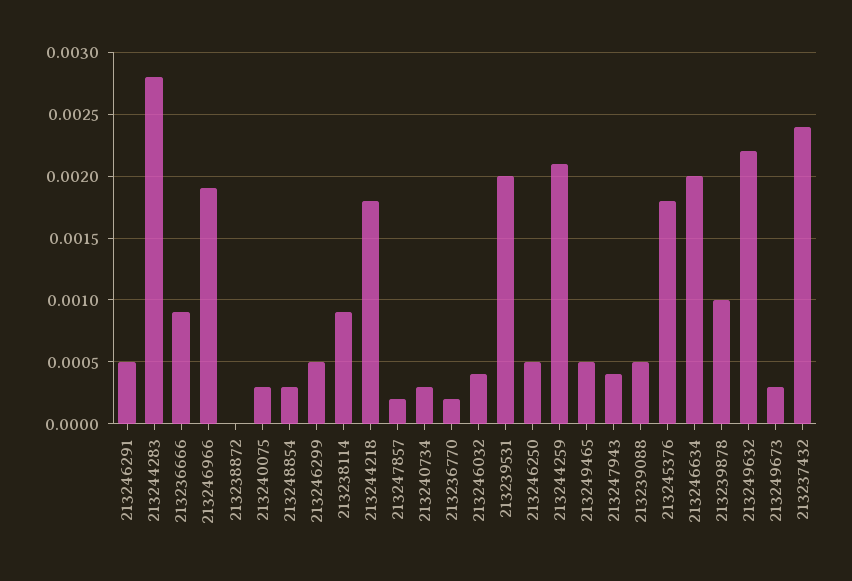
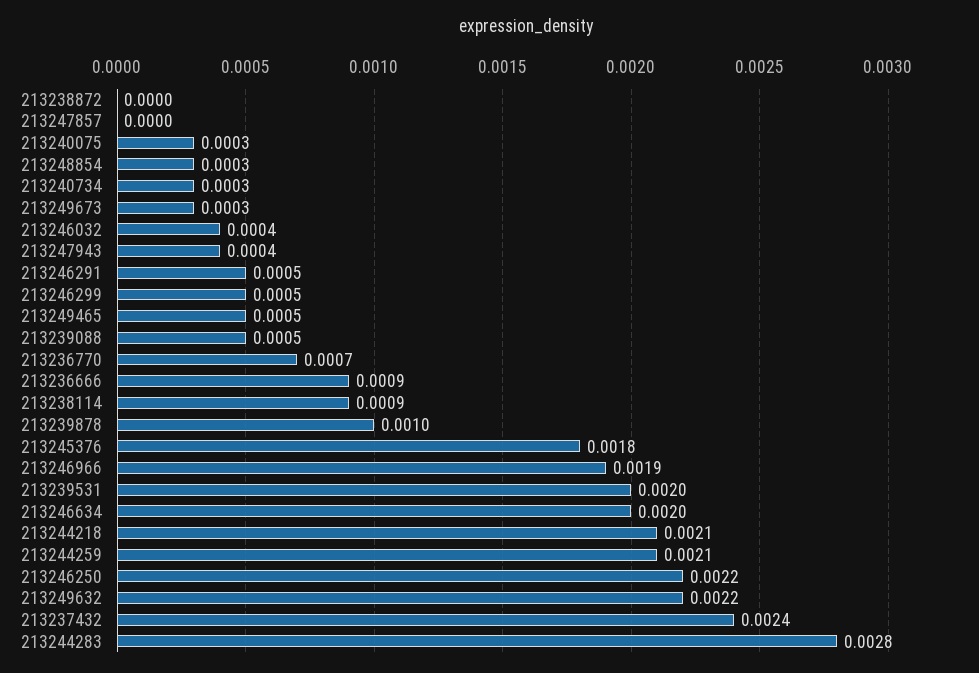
  {
    "213246291": 0.0005,
    "213244283": 0.0028,
    "213236666": 0.0009,
    "213246966": 0.0019,
    "213238872": 0,
    "213240075": 0.0003,
    "213248854": 0.0003,
    "213246299": 0.0005,
    "213238114": 0.0009,
-   "213244218": 0.0018,
+   "213244218": 0.0021,
-   "213247857": 0.0002,
+   "213247857": 0,
    "213240734": 0.0003,
-   "213236770": 0.0002,
+   "213236770": 0.0007,
    "213246032": 0.0004,
    "213239531": 0.002,
-   "213246250": 0.0005,
+   "213246250": 0.0022,
    "213244259": 0.0021,
    "213249465": 0.0005,
    "213247943": 0.0004,
    "213239088": 0.0005,
    "213245376": 0.0018,
    "213246634": 0.002,
    "213239878": 0.001,
    "213249632": 0.0022,
    "213249673": 0.0003,
    "213237432": 0.0024
  }

